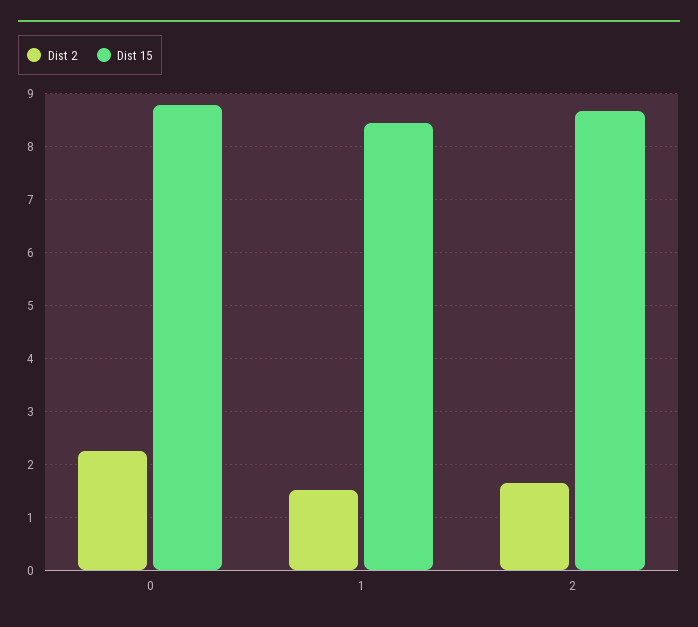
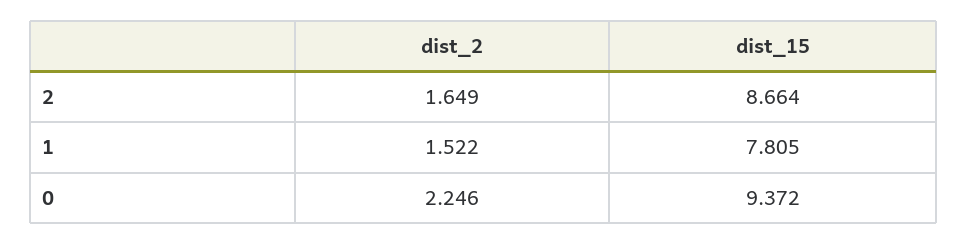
  {
    "Dist 2": {
      "0": 2.246,
      "1": 1.522,
      "2": 1.649
    },
    "Dist 15": {
-     "0": 8.8,
+     "0": 9.372,
-     "1": 8.4,
+     "1": 7.805,
      "2": 8.664
    }
  }

